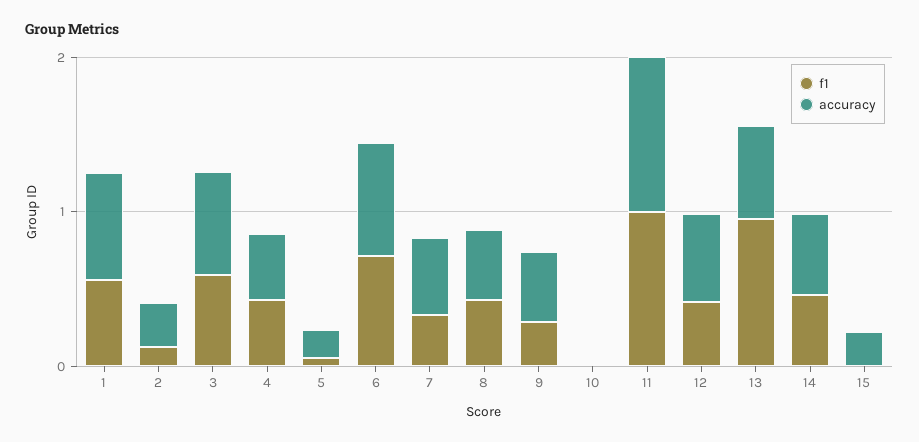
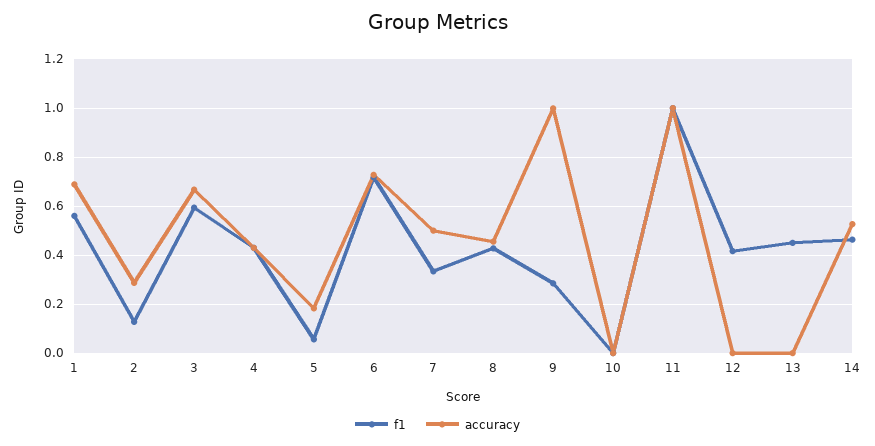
  {
    "f1": {
      "1": 0.55,
      "2": 0.125,
      "3": 0.6,
      "4": 0.425,
      "5": 0.05,
      "6": 0.725,
      "7": 0.325,
      "8": 0.425,
      "9": 0.275,
      "10": 0,
      "11": 1,
      "12": 0.425,
-     "13": 1,
+     "13": 0.45,
-     "14": 0.475,
+     "14": 0.475
-     "15": 0
    },
    "accuracy": {
      "1": 0.7,
      "2": 0.275,
      "3": 0.675,
      "4": 0.425,
      "5": 0.175,
      "6": 0.725,
      "7": 0.5,
      "8": 0.45,
-     "9": 0.4,
+     "9": 1,
      "10": 0,
      "11": 1,
-     "12": 0.6,
+     "12": 0,
-     "13": 0.6,
+     "13": 0,
-     "14": 0.525,
+     "14": 0.525
-     "15": 0.2
    }
  }

